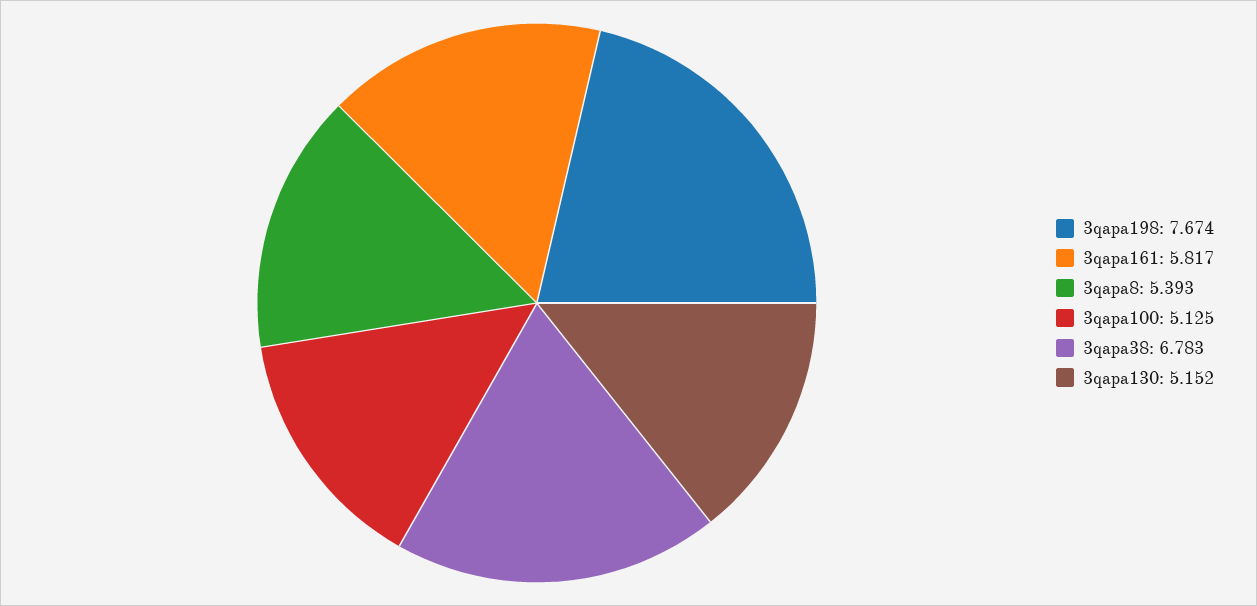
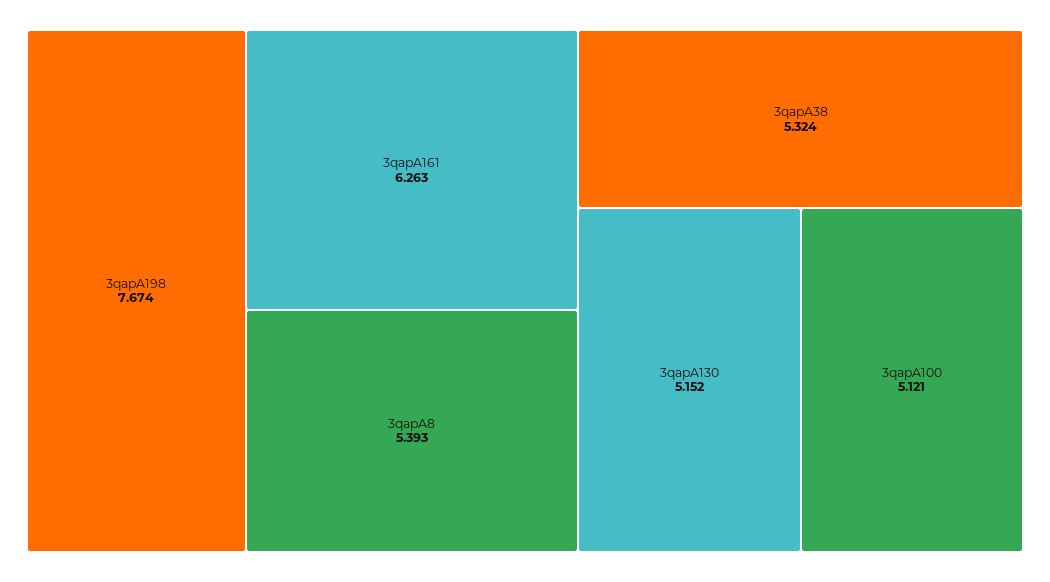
  {
    "3qapa198": 7.674,
-   "3qapa161": 5.817,
+   "3qapa161": 6.263,
    "3qapa8": 5.393,
-   "3qapa100": 5.125,
+   "3qapa100": 5.121,
-   "3qapa38": 6.783,
+   "3qapa38": 5.324,
    "3qapa130": 5.152
  }

